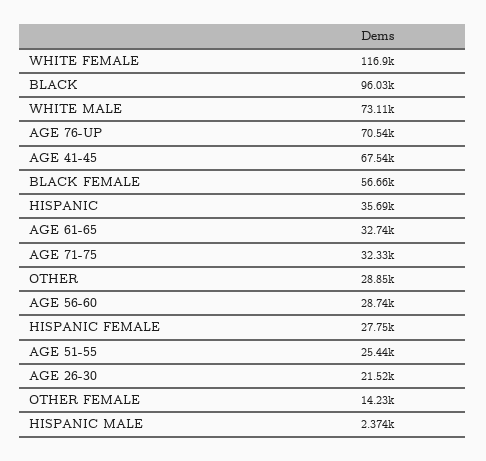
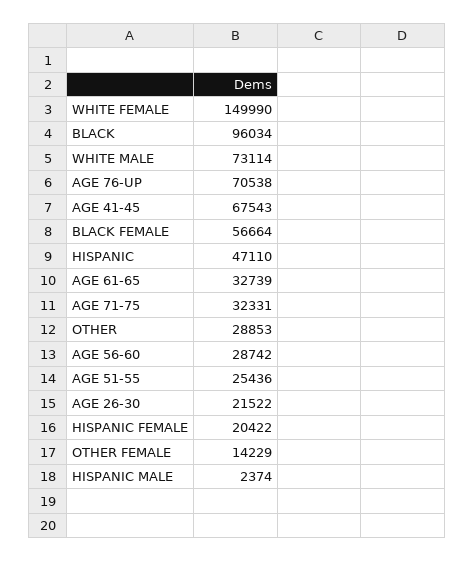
  {
-   "WHITE FEMALE": 116900,
+   "WHITE FEMALE": 149990,
    "BLACK": 96034,
    "WHITE MALE": 73114,
    "AGE 76-UP": 70538,
    "AGE 41-45": 67543,
    "BLACK FEMALE": 56664,
-   "HISPANIC": 35690,
+   "HISPANIC": 47110,
    "AGE 61-65": 32739,
    "AGE 71-75": 32331,
    "OTHER": 28853,
    "AGE 56-60": 28742,
-   "HISPANIC FEMALE": 27750,
+   "HISPANIC FEMALE": 20422,
    "AGE 51-55": 25436,
    "AGE 26-30": 21522,
    "OTHER FEMALE": 14229,
    "HISPANIC MALE": 2374
  }

